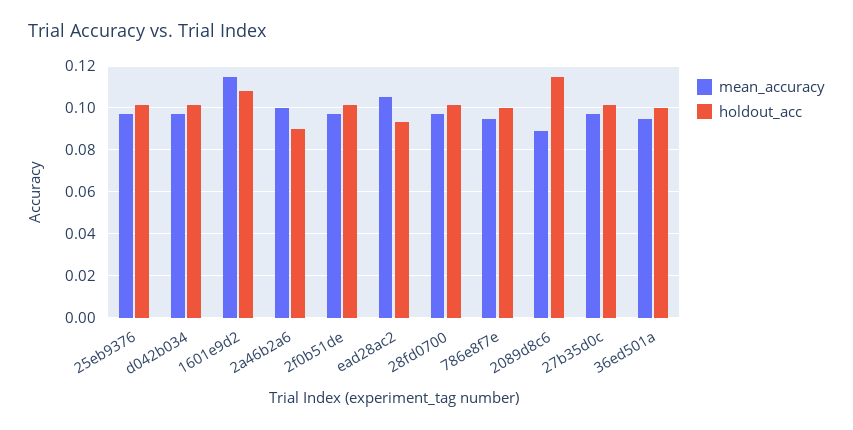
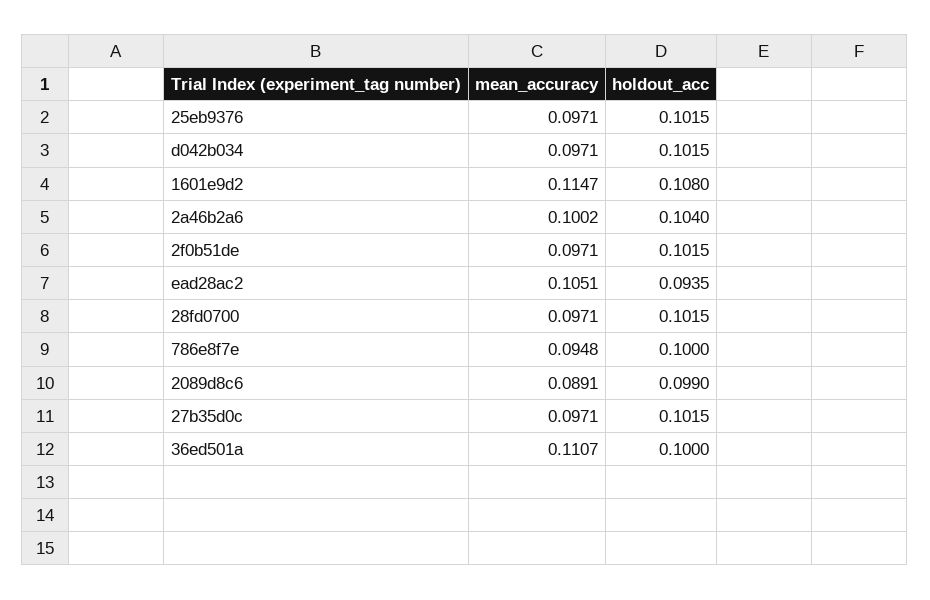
  {
    "mean_accuracy": {
      "25eb9376": 0.0971,
      "d042b034": 0.0971,
      "1601e9d2": 0.1147,
      "2a46b2a6": 0.1002,
      "2f0b51de": 0.0971,
      "ead28ac2": 0.1051,
      "28fd0700": 0.0971,
      "786e8f7e": 0.0948,
      "2089d8c6": 0.0891,
      "27b35d0c": 0.0971,
-     "36ed501a": 0.095
+     "36ed501a": 0.1107
    },
    "holdout_acc": {
      "25eb9376": 0.1015,
      "d042b034": 0.1015,
      "1601e9d2": 0.108,
-     "2a46b2a6": 0.09,
+     "2a46b2a6": 0.104,
      "2f0b51de": 0.1015,
      "ead28ac2": 0.0935,
      "28fd0700": 0.1015,
      "786e8f7e": 0.1,
-     "2089d8c6": 0.115,
+     "2089d8c6": 0.099,
      "27b35d0c": 0.1015,
      "36ed501a": 0.1
    }
  }

